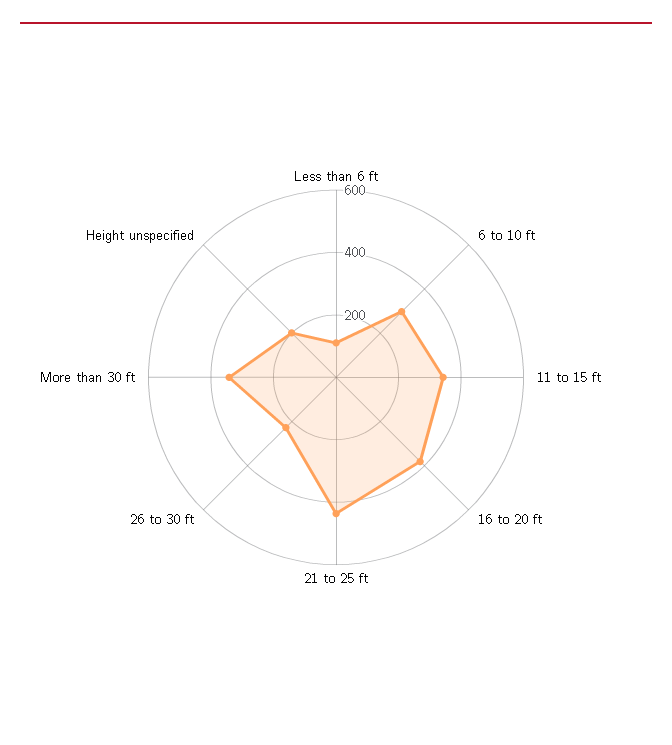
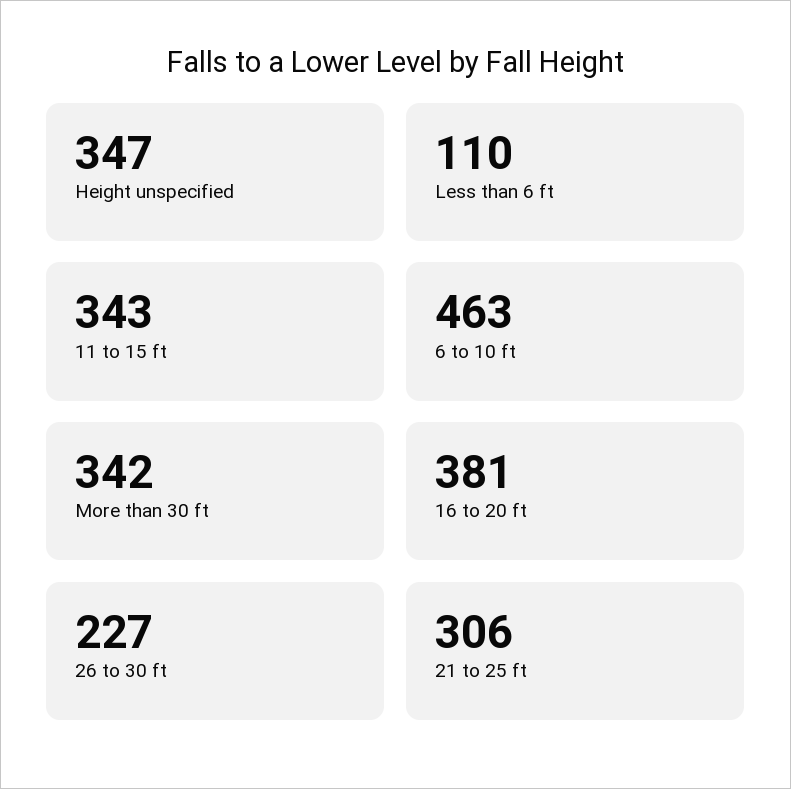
  {
    "Less than 6 ft": 110,
-   "6 to 10 ft": 300,
+   "6 to 10 ft": 463,
    "11 to 15 ft": 343,
    "16 to 20 ft": 381,
-   "21 to 25 ft": 450,
+   "21 to 25 ft": 306,
    "26 to 30 ft": 227,
    "More than 30 ft": 342,
-   "Height unspecified": 200
+   "Height unspecified": 347
  }

